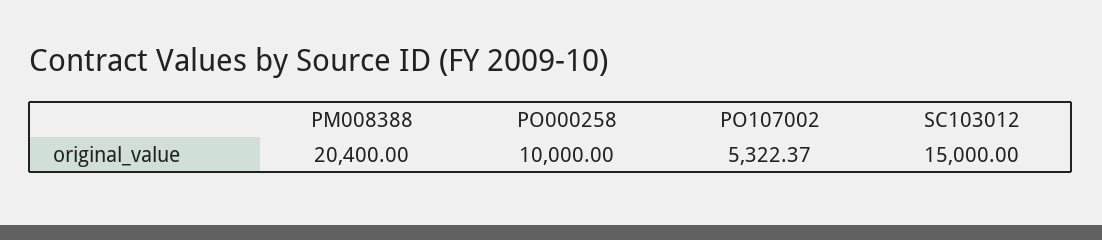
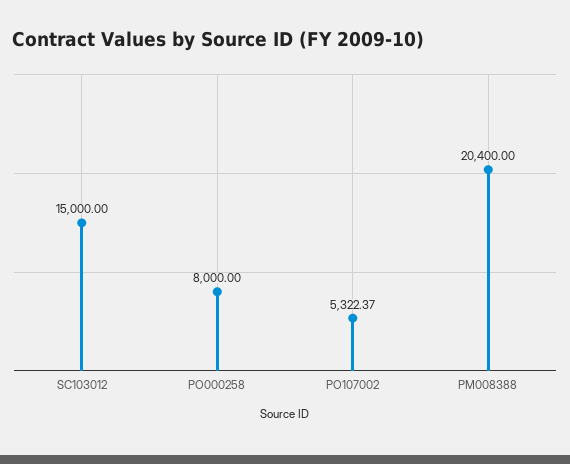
  {
    "PM008388": 20400,
-   "PO000258": 10000,
+   "PO000258": 8000,
    "PO107002": 5322.37,
    "SC103012": 15000
  }

